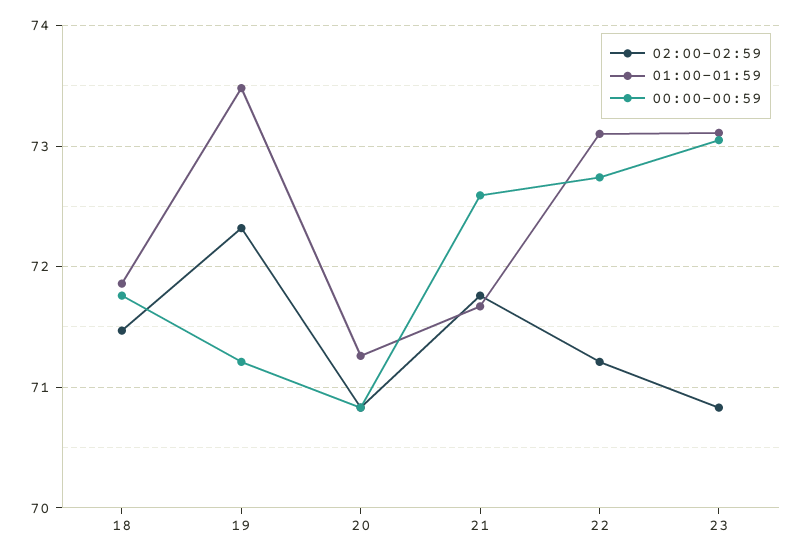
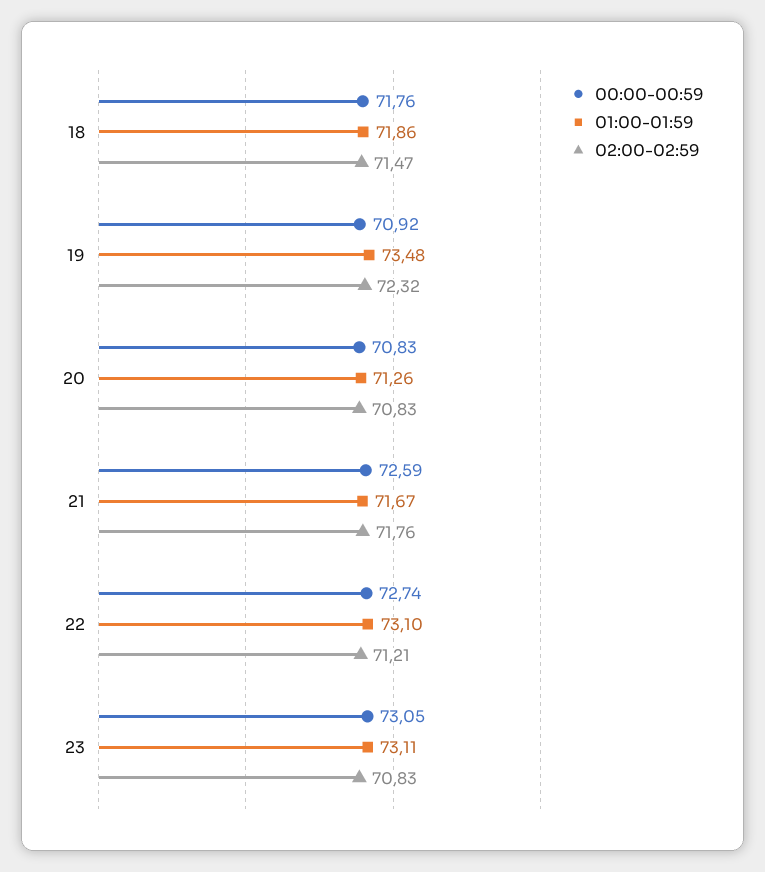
  {
    "02:00-02:59": {
      "18": 71.47,
      "19": 72.32,
      "20": 70.83,
      "21": 71.76,
      "22": 71.21,
      "23": 70.83
    },
    "01:00-01:59": {
      "18": 71.86,
      "19": 73.48,
      "20": 71.26,
      "21": 71.67,
      "22": 73.1,
      "23": 73.11
    },
    "00:00-00:59": {
      "18": 71.76,
-     "19": 71.2,
+     "19": 70.92,
      "20": 70.83,
      "21": 72.59,
      "22": 72.74,
      "23": 73.05
    }
  }

